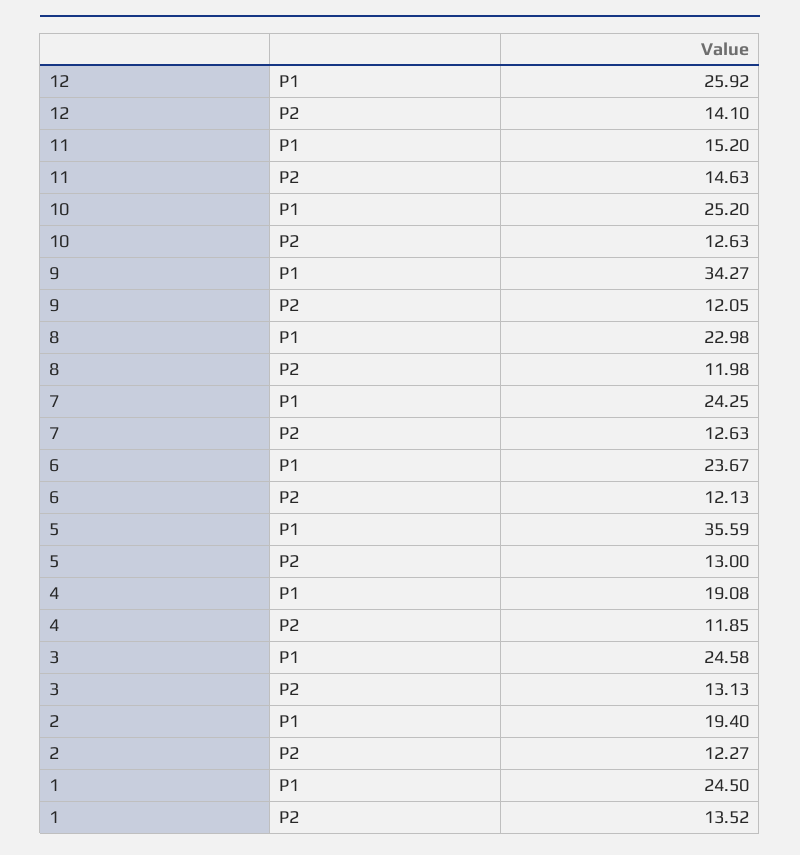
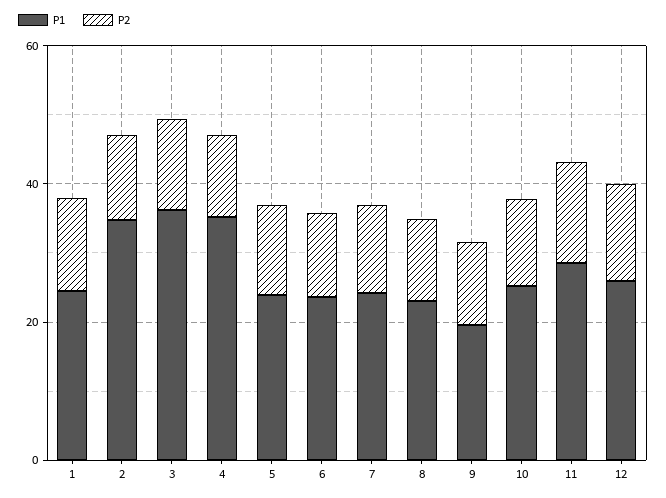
  {
    "P1": {
      "12": 25.92,
-     "11": 15.2,
+     "11": 30,
      "10": 25.2,
-     "9": 34.27,
+     "9": 20,
      "8": 22.98,
      "7": 24.25,
      "6": 23.67,
-     "5": 35.59,
+     "5": 25,
-     "4": 19.08,
+     "4": 35,
-     "3": 24.58,
+     "3": 35,
-     "2": 19.4,
+     "2": 35,
      "1": 24.5
    },
    "P2": {
      "12": 14.1,
      "11": 14.63,
      "10": 12.63,
      "9": 12.05,
      "8": 11.98,
      "7": 12.63,
      "6": 12.13,
      "5": 13,
      "4": 11.85,
      "3": 13.13,
      "2": 12.27,
      "1": 13.52
    }
  }

